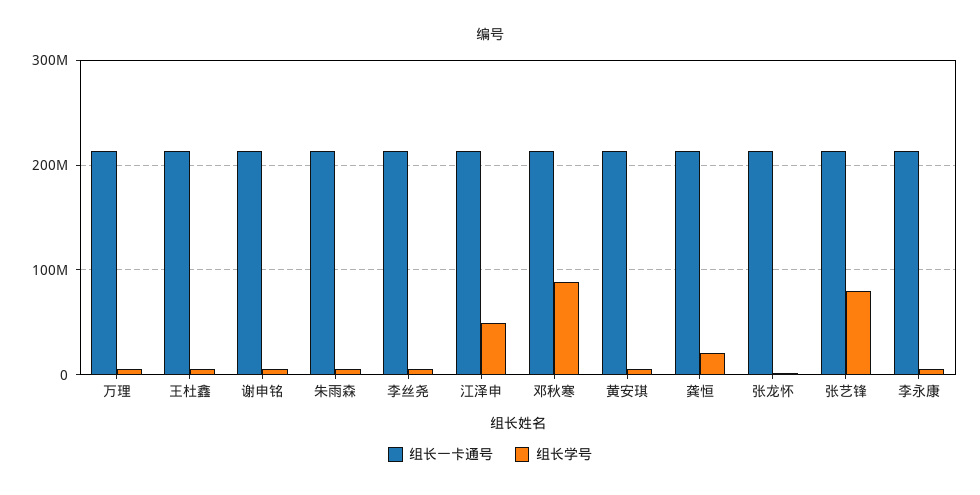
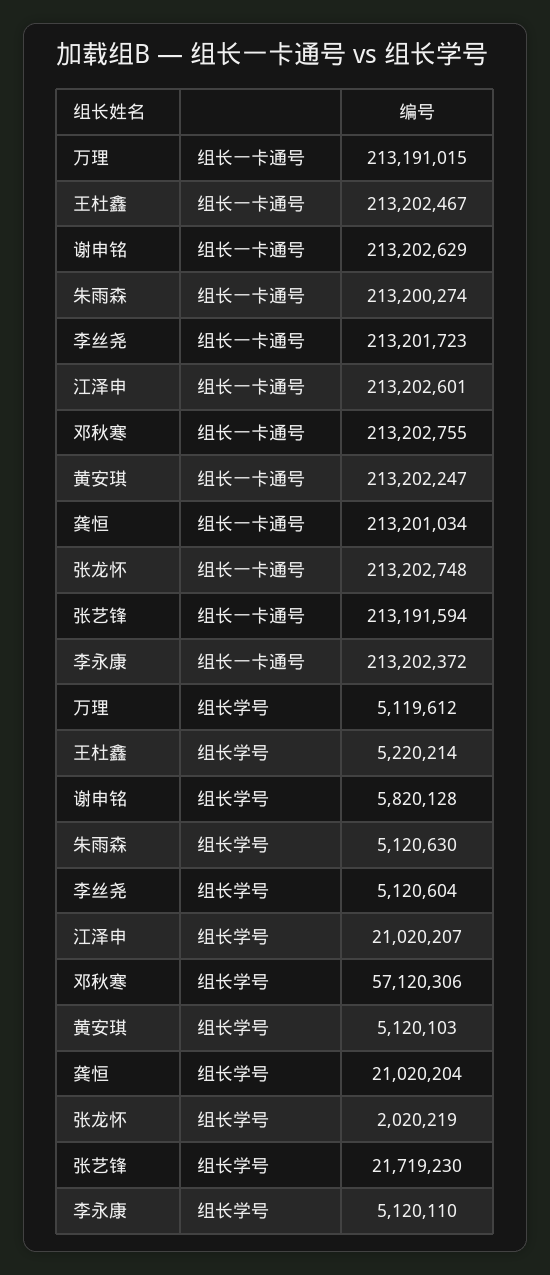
  {
    "组长一卡通号": {
      "万理": 213191015,
      "王杜鑫": 213202467,
      "谢申铭": 213202629,
      "朱雨森": 213200274,
      "李丝尧": 213201723,
      "江泽申": 213202601,
      "邓秋寒": 213202755,
      "黄安琪": 213202247,
      "龚恒": 213201034,
      "张龙怀": 213202748,
      "张艺锋": 213191594,
      "李永康": 213202372
    },
    "组长学号": {
      "万理": 5119612,
      "王杜鑫": 5220214,
      "谢申铭": 5820128,
      "朱雨森": 5120630,
      "李丝尧": 5120604,
-     "江泽申": 50000000,
+     "江泽申": 21020207,
-     "邓秋寒": 90000000,
+     "邓秋寒": 57120306,
      "黄安琪": 5120103,
      "龚恒": 21020204,
      "张龙怀": 2020219,
-     "张艺锋": 80000000,
+     "张艺锋": 21719230,
      "李永康": 5120110
    }
  }

